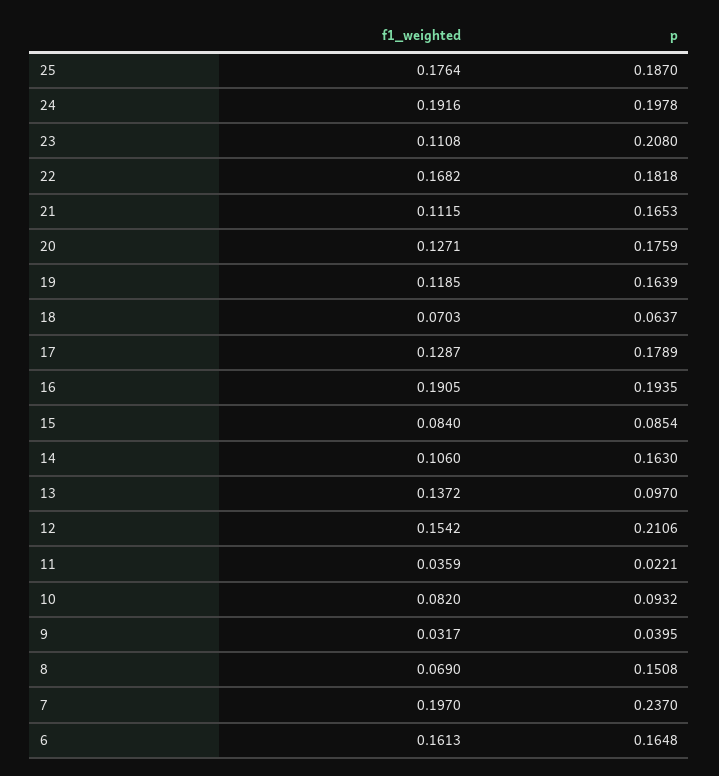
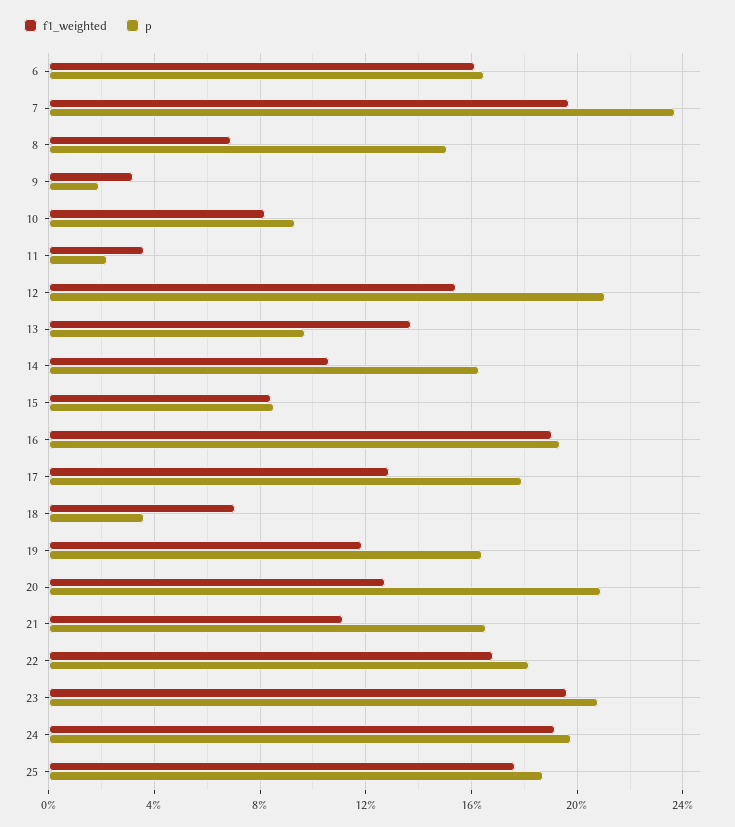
  {
    "f1_weighted": {
      "25": 0.1764,
      "24": 0.1916,
-     "23": 0.1108,
+     "23": 0.195,
      "22": 0.1682,
      "21": 0.1115,
      "20": 0.1271,
      "19": 0.1185,
      "18": 0.0703,
      "17": 0.1287,
      "16": 0.1905,
      "15": 0.084,
      "14": 0.106,
      "13": 0.1372,
      "12": 0.1542,
      "11": 0.0359,
      "10": 0.082,
      "9": 0.0317,
      "8": 0.069,
      "7": 0.197,
      "6": 0.1613
    },
    "p": {
      "25": 0.187,
      "24": 0.1978,
      "23": 0.208,
      "22": 0.1818,
      "21": 0.1653,
-     "20": 0.1759,
+     "20": 0.21,
      "19": 0.1639,
-     "18": 0.0637,
+     "18": 0.035,
      "17": 0.1789,
      "16": 0.1935,
      "15": 0.0854,
      "14": 0.163,
      "13": 0.097,
      "12": 0.2106,
      "11": 0.0221,
      "10": 0.0932,
-     "9": 0.0395,
+     "9": 0.02,
      "8": 0.1508,
      "7": 0.237,
      "6": 0.1648
    }
  }

